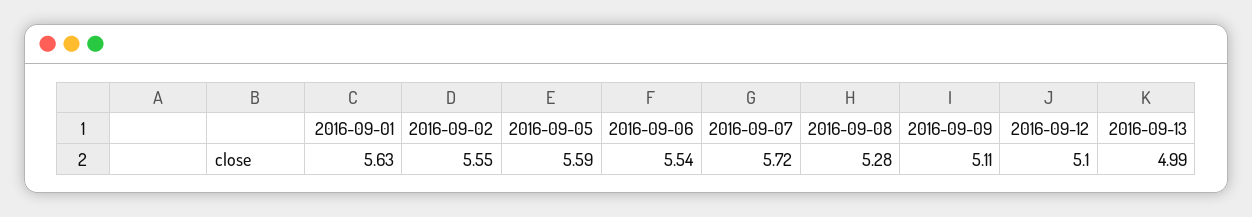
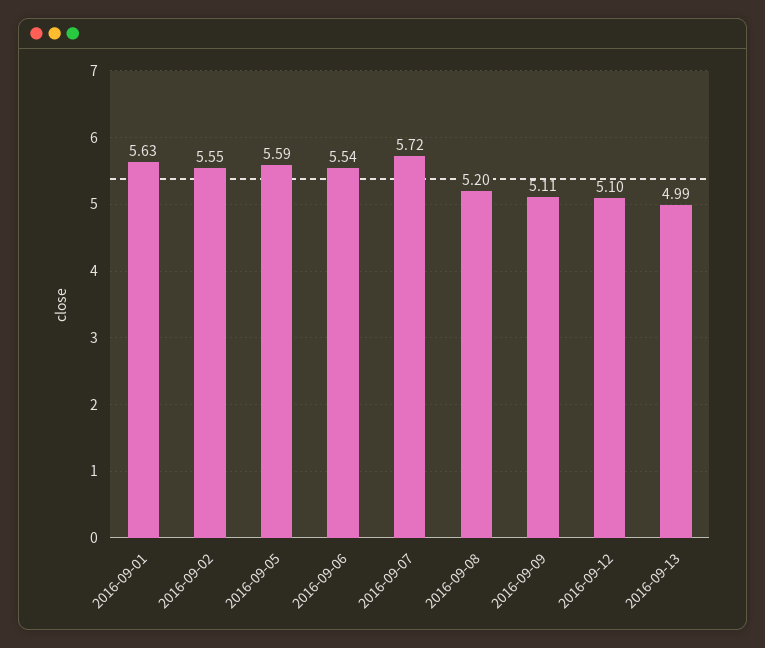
  {
    "2016-09-01": 5.63,
    "2016-09-02": 5.55,
    "2016-09-05": 5.59,
    "2016-09-06": 5.54,
    "2016-09-07": 5.72,
-   "2016-09-08": 5.28,
+   "2016-09-08": 5.2,
    "2016-09-09": 5.11,
    "2016-09-12": 5.1,
    "2016-09-13": 4.99
  }

